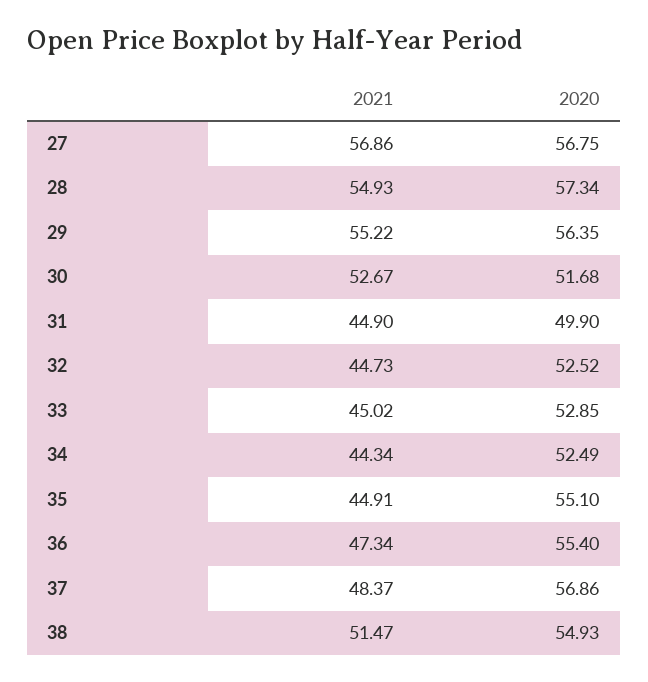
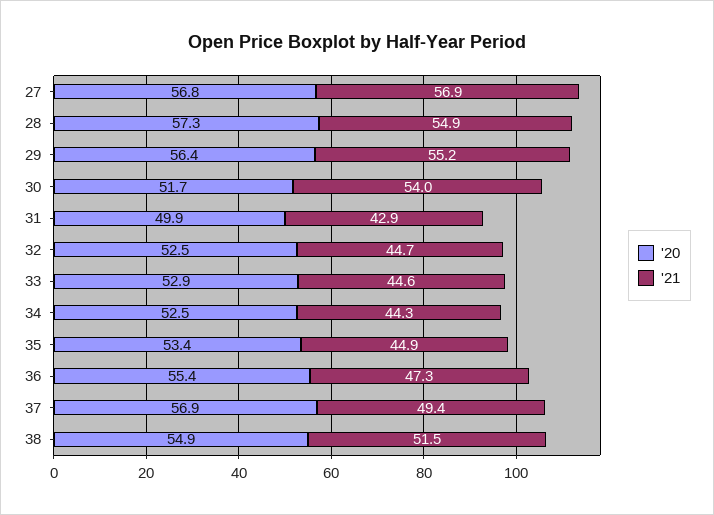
  {
    "2021": {
      "27": 56.86,
      "28": 54.93,
      "29": 55.22,
-     "30": 52.67,
+     "30": 54,
-     "31": 44.9,
+     "31": 42.9,
      "32": 44.73,
-     "33": 45.02,
+     "33": 44.6,
      "34": 44.34,
      "35": 44.91,
      "36": 47.34,
-     "37": 48.37,
+     "37": 49.4,
      "38": 51.47
    },
    "2020": {
      "27": 56.75,
      "28": 57.34,
      "29": 56.35,
      "30": 51.68,
      "31": 49.9,
      "32": 52.52,
      "33": 52.85,
      "34": 52.49,
-     "35": 55.1,
+     "35": 53.4,
      "36": 55.4,
      "37": 56.86,
      "38": 54.93
    }
  }

